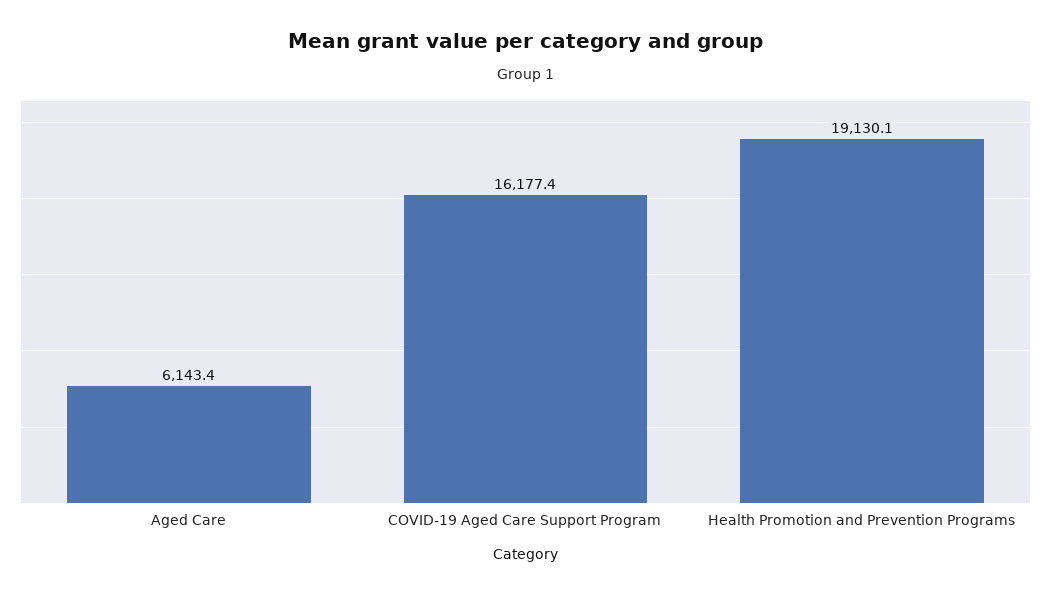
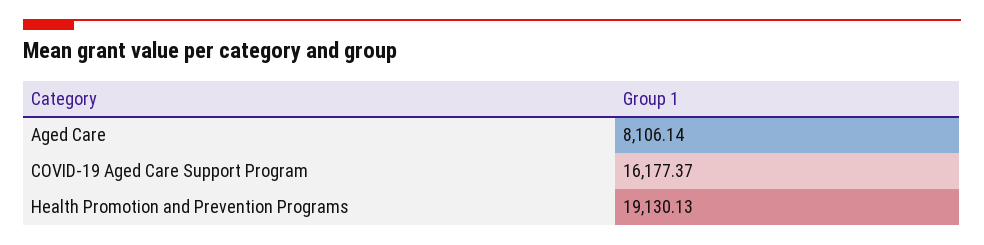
  {
-   "Aged Care": 6143.4,
+   "Aged Care": 8106.14,
    "COVID-19 Aged Care Support Program": 16177.37,
    "Health Promotion and Prevention Programs": 19130.13
  }

